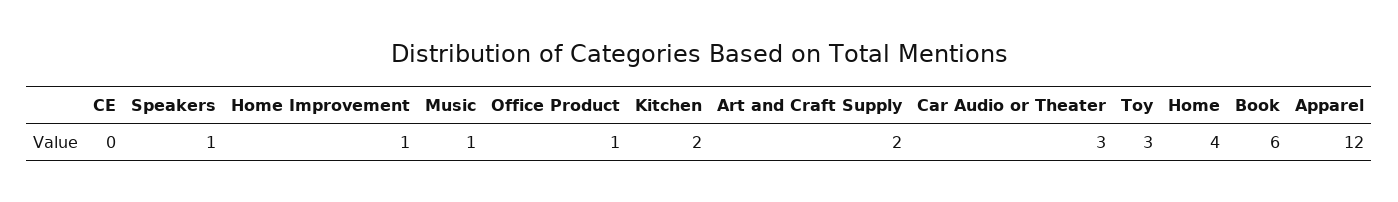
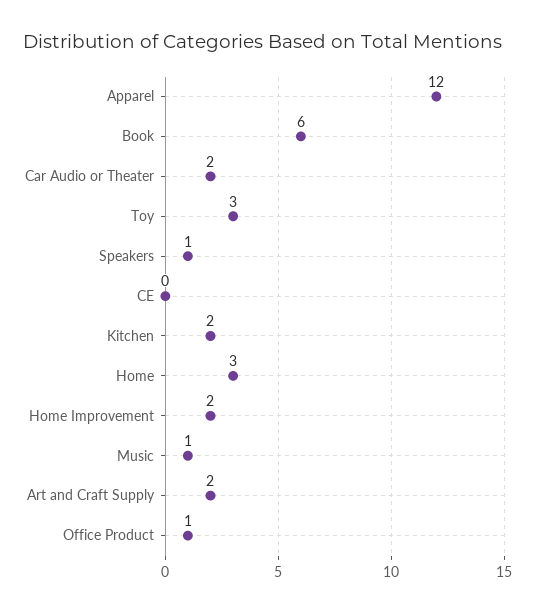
  {
    "CE": 0,
    "Speakers": 1,
-   "Home Improvement": 1,
+   "Home Improvement": 2,
    "Music": 1,
    "Office Product": 1,
    "Kitchen": 2,
    "Art and Craft Supply": 2,
-   "Car Audio or Theater": 3,
+   "Car Audio or Theater": 2,
    "Toy": 3,
-   "Home": 4,
+   "Home": 3,
    "Book": 6,
    "Apparel": 12
  }

